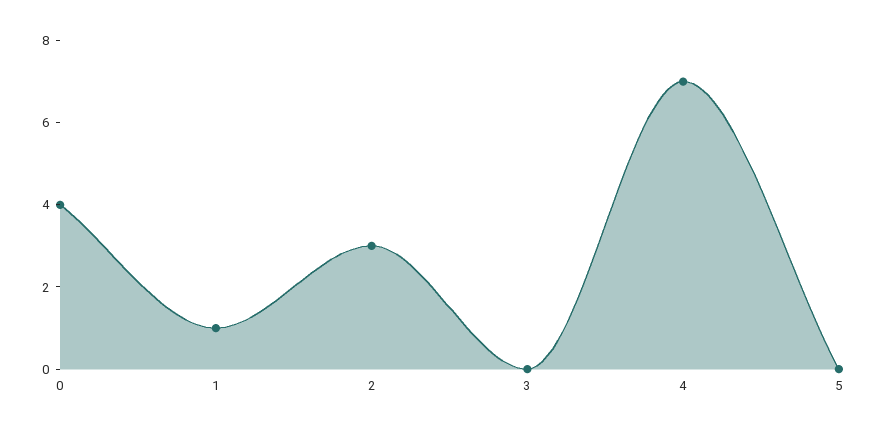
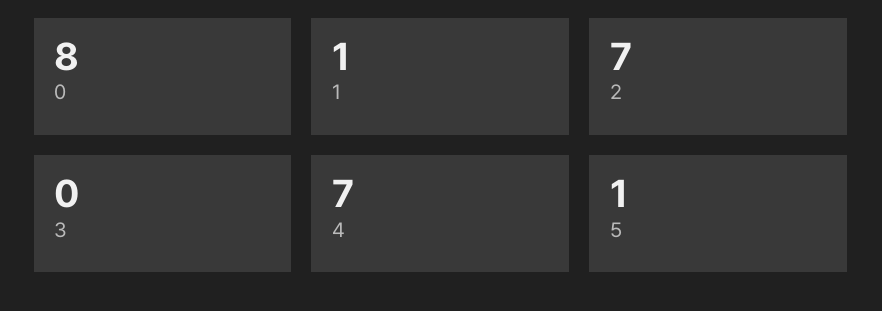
  {
-   "0": 4,
+   "0": 8,
    "1": 1,
-   "2": 3,
+   "2": 7,
    "3": 0,
    "4": 7,
-   "5": 0
+   "5": 1
  }

